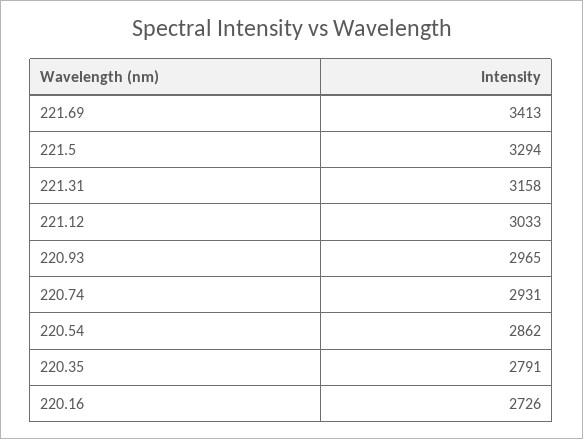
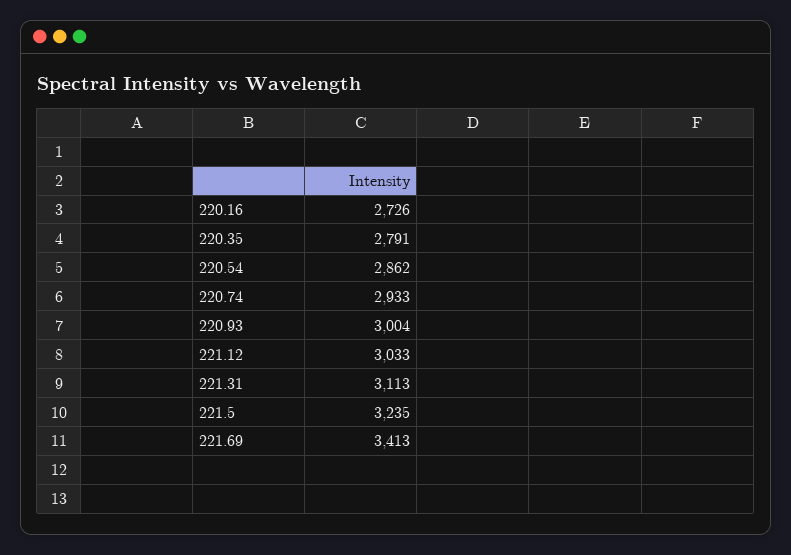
  {
    "221.69": 3413,
-   "221.5": 3294,
+   "221.5": 3235,
-   "221.31": 3158,
+   "221.31": 3113,
    "221.12": 3033,
-   "220.93": 2965,
+   "220.93": 3004,
-   "220.74": 2931,
+   "220.74": 2933,
    "220.54": 2862,
    "220.35": 2791,
    "220.16": 2726
  }

